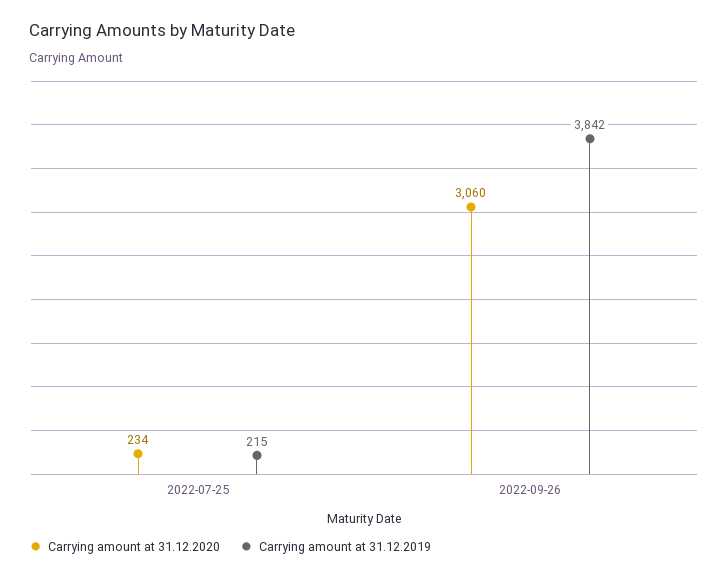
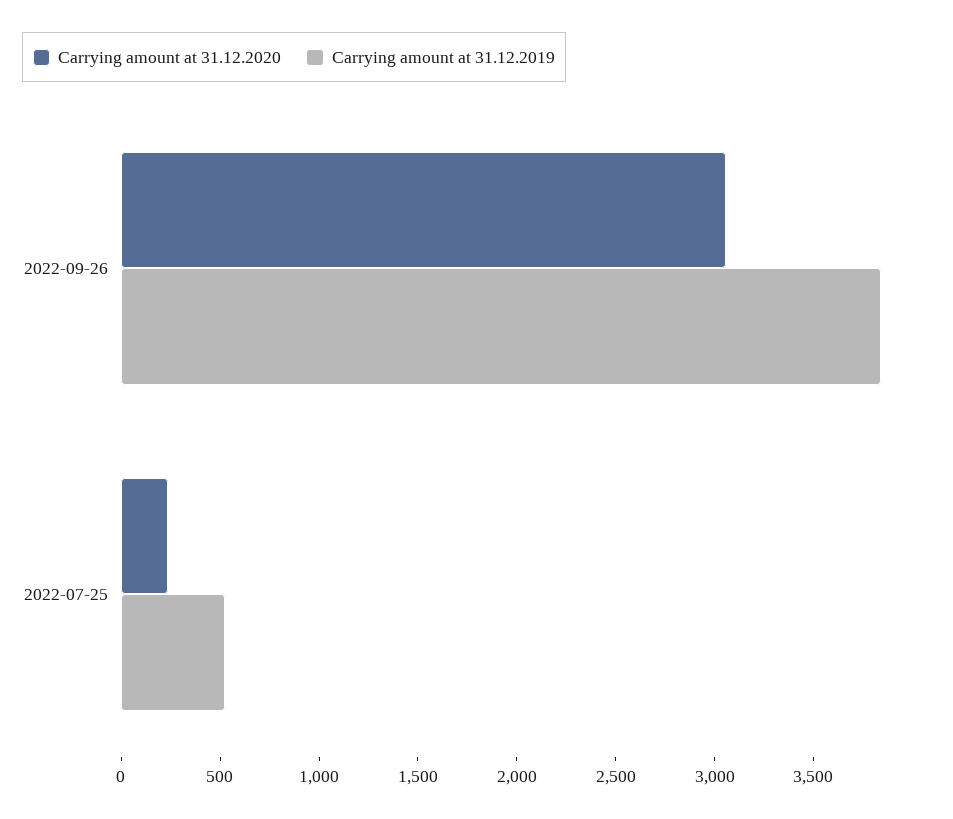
  {
    "Carrying amount at 31.12.2020": {
      "2022-07-25": 234,
      "2022-09-26": 3060
    },
    "Carrying amount at 31.12.2019": {
-     "2022-07-25": 215,
+     "2022-07-25": 500,
      "2022-09-26": 3842
    }
  }

